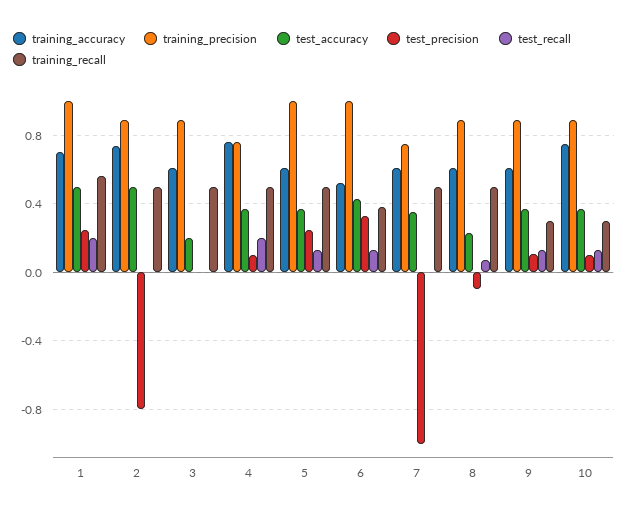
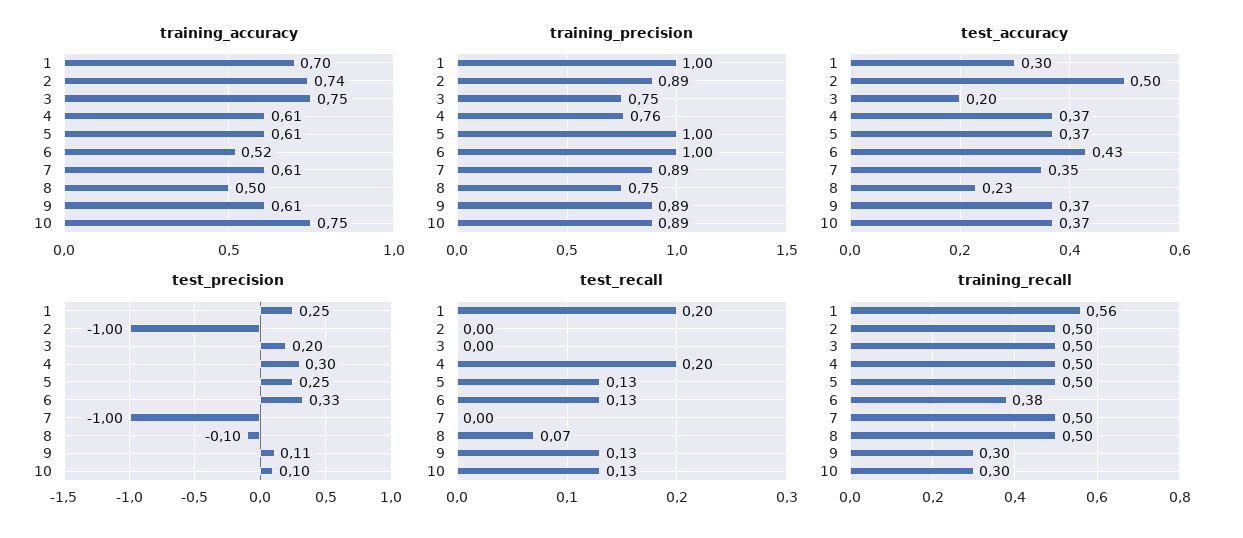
  {
    "training_accuracy": {
      "1": 0.7,
      "2": 0.74,
-     "3": 0.6,
+     "3": 0.75,
-     "4": 0.75,
+     "4": 0.61,
      "5": 0.61,
      "6": 0.52,
      "7": 0.61,
-     "8": 0.6,
+     "8": 0.5,
      "9": 0.61,
      "10": 0.75
    },
    "training_precision": {
      "1": 1,
      "2": 0.89,
-     "3": 0.9,
+     "3": 0.75,
      "4": 0.76,
      "5": 1,
      "6": 1,
-     "7": 0.75,
+     "7": 0.89,
-     "8": 0.9,
+     "8": 0.75,
      "9": 0.89,
      "10": 0.89
    },
    "test_accuracy": {
-     "1": 0.5,
+     "1": 0.3,
      "2": 0.5,
      "3": 0.2,
      "4": 0.37,
      "5": 0.37,
      "6": 0.43,
      "7": 0.35,
      "8": 0.23,
      "9": 0.37,
      "10": 0.37
    },
    "test_precision": {
      "1": 0.25,
-     "2": -0.8,
+     "2": -1,
-     "3": 0,
+     "3": 0.2,
-     "4": 0.1,
+     "4": 0.3,
      "5": 0.25,
      "6": 0.33,
      "7": -1,
      "8": -0.1,
      "9": 0.11,
      "10": 0.1
    },
    "test_recall": {
      "1": 0.2,
      "2": 0,
      "3": 0,
      "4": 0.2,
      "5": 0.13,
      "6": 0.13,
      "7": 0,
      "8": 0.07,
      "9": 0.13,
      "10": 0.13
    },
    "training_recall": {
      "1": 0.56,
      "2": 0.5,
      "3": 0.5,
      "4": 0.5,
      "5": 0.5,
      "6": 0.38,
      "7": 0.5,
      "8": 0.5,
      "9": 0.3,
      "10": 0.3
    }
  }

